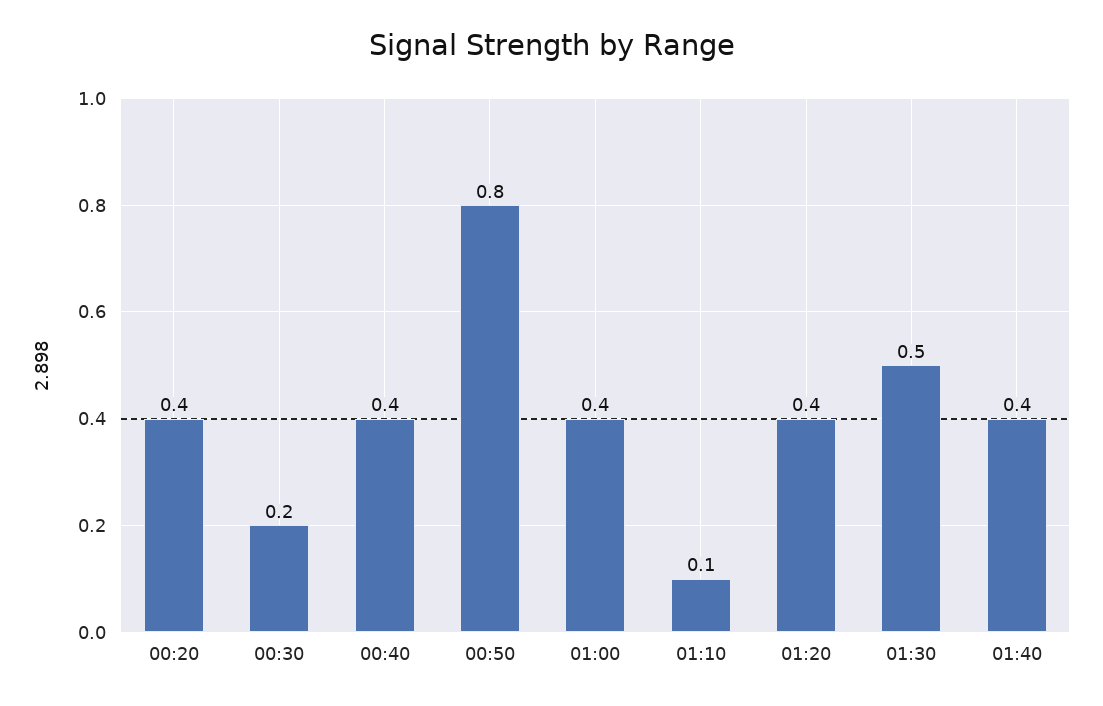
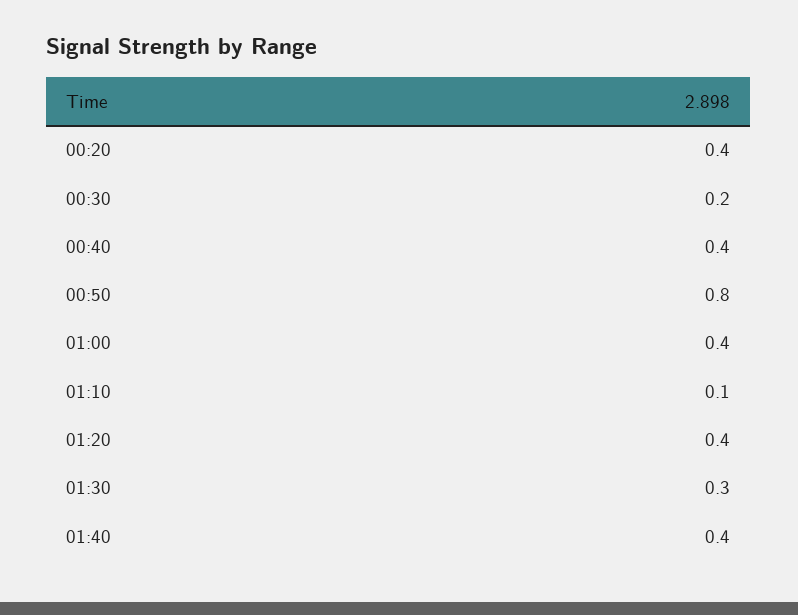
  {
    "00:20": 0.4,
    "00:30": 0.2,
    "00:40": 0.4,
    "00:50": 0.8,
    "01:00": 0.4,
    "01:10": 0.1,
    "01:20": 0.4,
-   "01:30": 0.5,
+   "01:30": 0.3,
    "01:40": 0.4
  }

